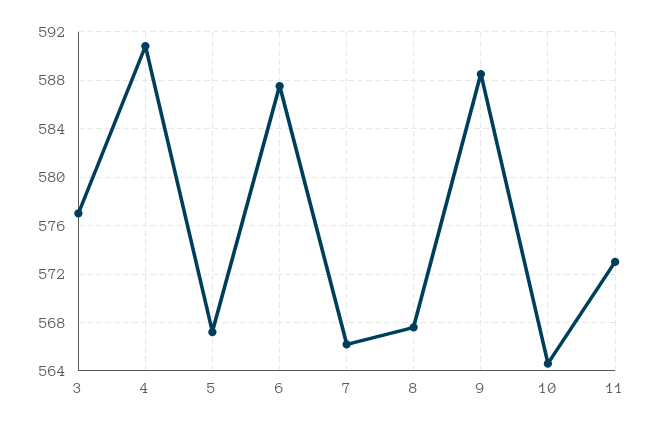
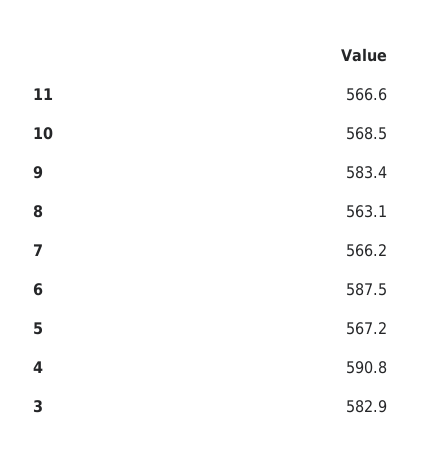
  {
-   "3": 577,
+   "3": 582.9,
    "4": 590.8,
    "5": 567.2,
    "6": 587.5,
    "7": 566.2,
-   "8": 567.5,
+   "8": 563.1,
-   "9": 588.5,
+   "9": 583.4,
-   "10": 564.5,
+   "10": 568.5,
-   "11": 573
+   "11": 566.6
  }

